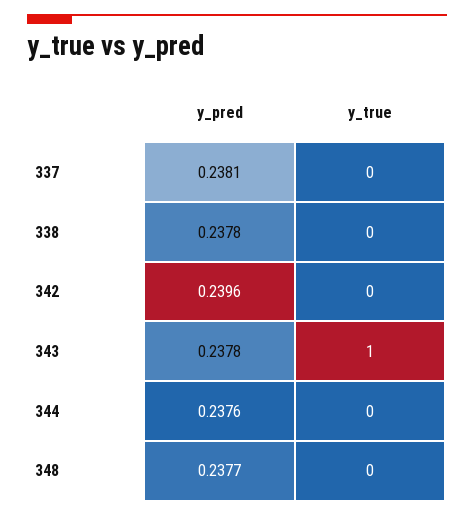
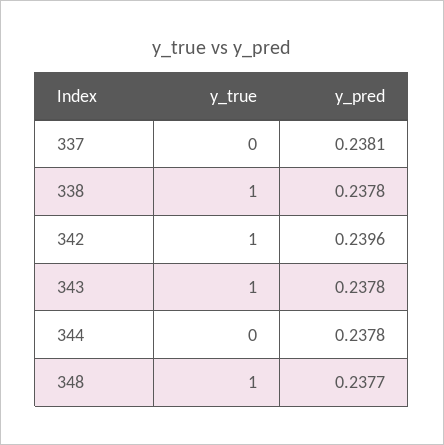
  {
    "y_pred": {
      "337": 0.2381,
      "338": 0.2378,
      "342": 0.2396,
      "343": 0.2378,
-     "344": 0.2376,
+     "344": 0.2378,
      "348": 0.2377
    },
    "y_true": {
      "337": 0,
-     "338": 0,
+     "338": 1,
-     "342": 0,
+     "342": 1,
      "343": 1,
      "344": 0,
-     "348": 0
+     "348": 1
    }
  }

